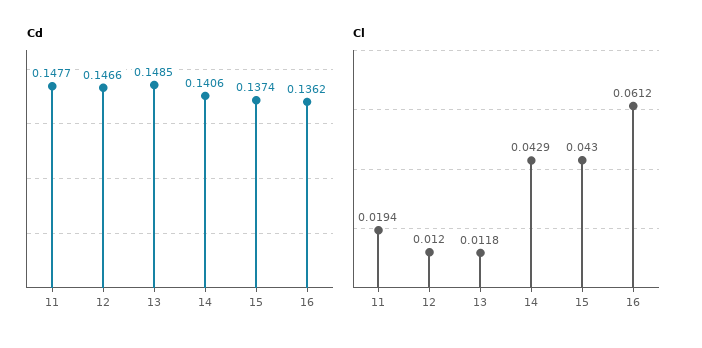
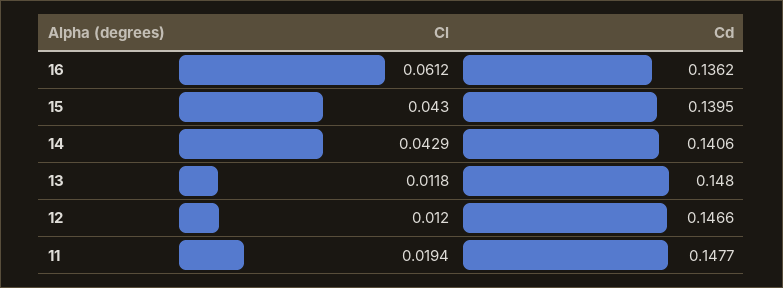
  {
    "Cd": {
      "11": 0.1477,
      "12": 0.1466,
-     "13": 0.1485,
+     "13": 0.148,
      "14": 0.1406,
-     "15": 0.1374,
+     "15": 0.1395,
      "16": 0.1362
    },
    "Cl": {
      "11": 0.0194,
      "12": 0.012,
      "13": 0.0118,
      "14": 0.0429,
      "15": 0.043,
      "16": 0.0612
    }
  }

